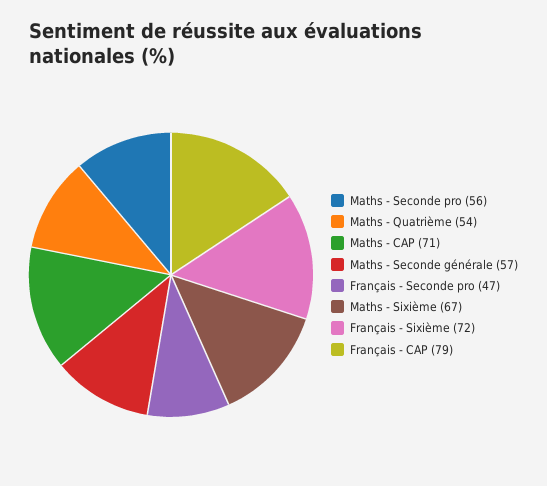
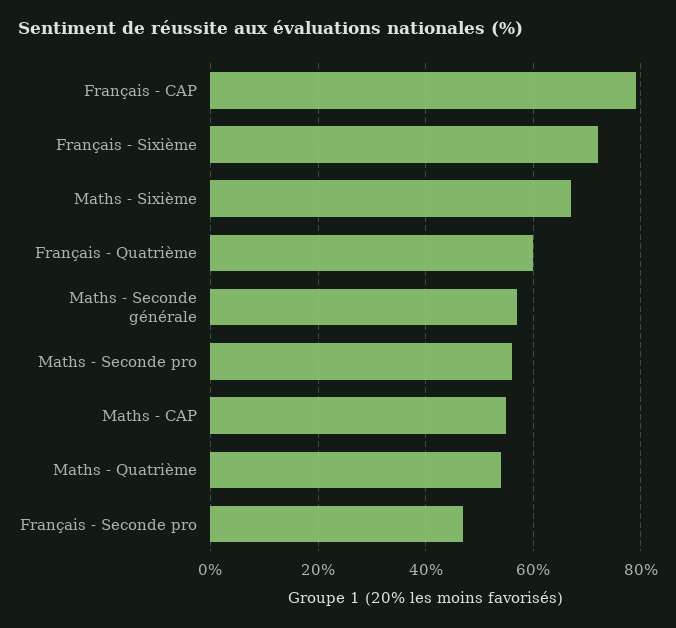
  {
    "Maths - Seconde pro": 56,
    "Maths - Quatrième": 54,
-   "Maths - CAP": 71,
+   "Maths - CAP": 55,
    "Maths - Seconde générale": 57,
    "Français - Seconde pro": 47,
    "Maths - Sixième": 67,
    "Français - Sixième": 72,
-   "Français - CAP": 79
+   "Français - CAP": 79,
+   "Français - Quatrième": 60
  }

